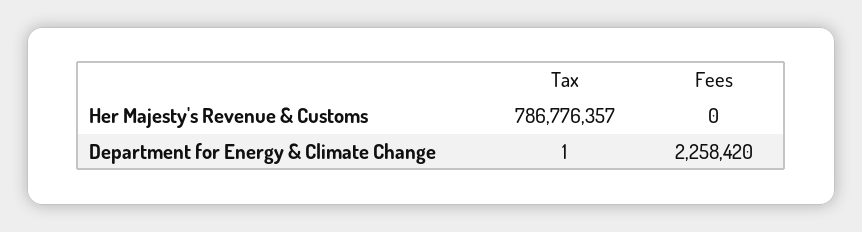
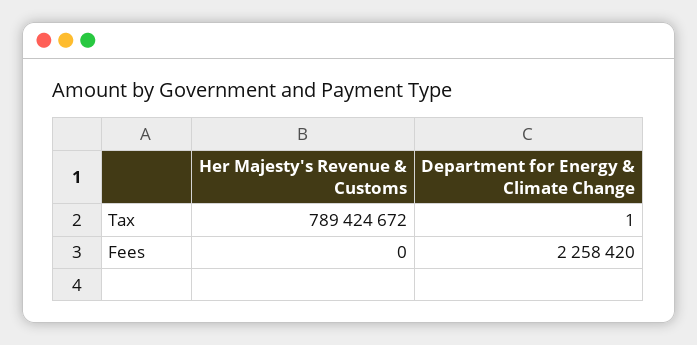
  {
    "Tax": {
-     "Her Majesty's Revenue & Customs": 786776357,
+     "Her Majesty's Revenue & Customs": 789424672,
      "Department for Energy & Climate Change": 1
    },
    "Fees": {
      "Her Majesty's Revenue & Customs": 0,
      "Department for Energy & Climate Change": 2258420
    }
  }

